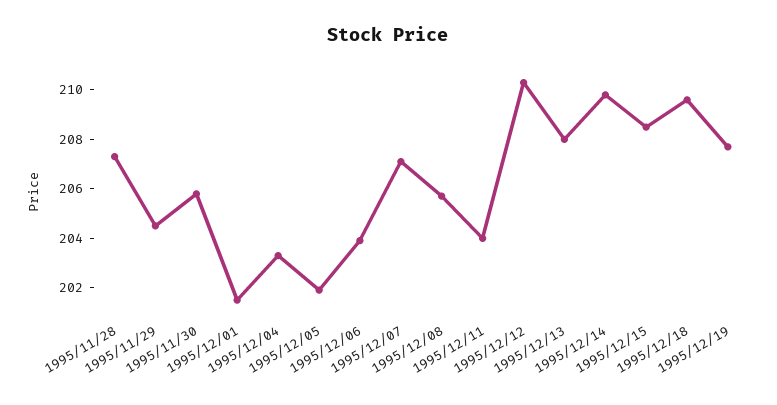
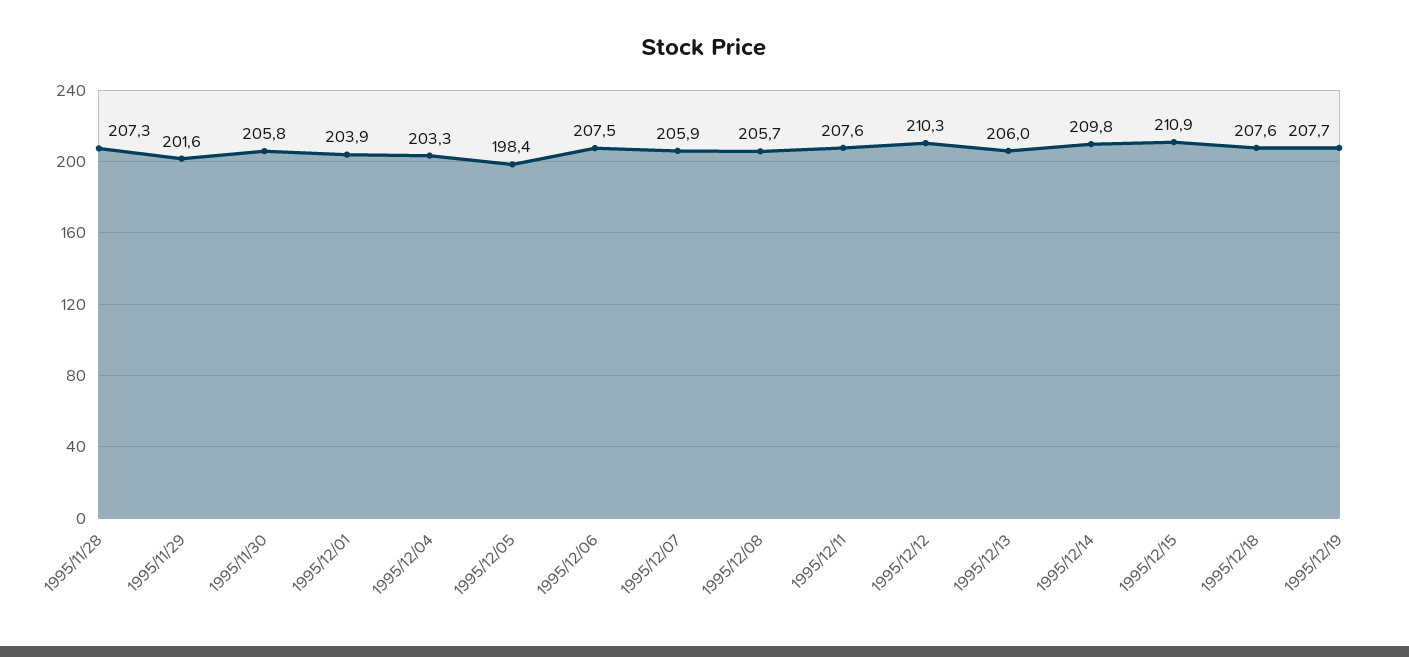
  {
    "1995/11/28": 207.3,
-   "1995/11/29": 204.5,
+   "1995/11/29": 201.6,
    "1995/11/30": 205.8,
-   "1995/12/01": 201.5,
+   "1995/12/01": 203.9,
    "1995/12/04": 203.3,
-   "1995/12/05": 202,
+   "1995/12/05": 198.4,
-   "1995/12/06": 204,
+   "1995/12/06": 207.5,
-   "1995/12/07": 207,
+   "1995/12/07": 205.9,
    "1995/12/08": 205.7,
-   "1995/12/11": 204,
+   "1995/12/11": 207.6,
    "1995/12/12": 210.3,
-   "1995/12/13": 208,
+   "1995/12/13": 206,
    "1995/12/14": 209.8,
-   "1995/12/15": 208.5,
+   "1995/12/15": 210.9,
-   "1995/12/18": 209.5,
+   "1995/12/18": 207.6,
    "1995/12/19": 207.7
  }

